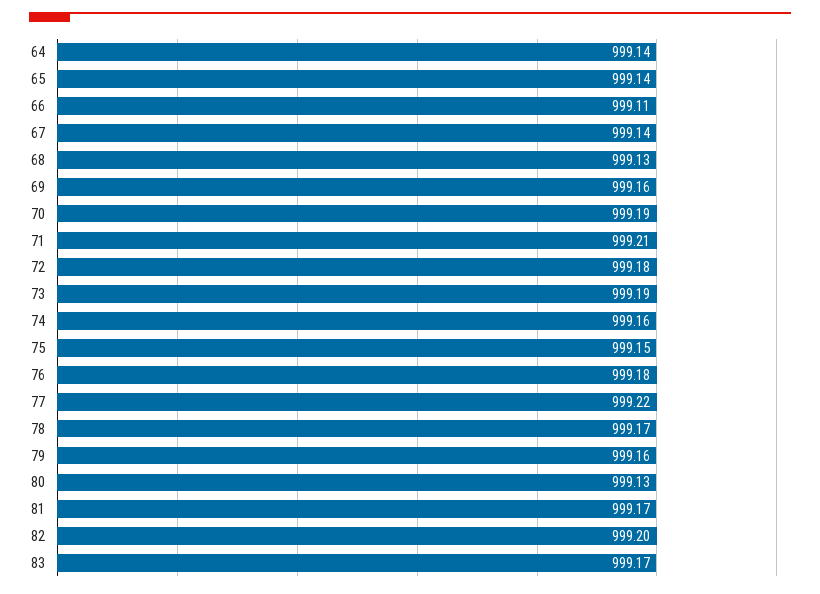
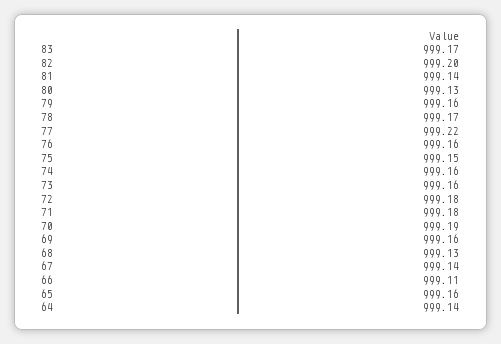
  {
    "64": 999.14,
-   "65": 999.14,
+   "65": 999.16,
    "66": 999.11,
    "67": 999.14,
    "68": 999.13,
    "69": 999.16,
    "70": 999.19,
-   "71": 999.21,
+   "71": 999.18,
    "72": 999.18,
-   "73": 999.19,
+   "73": 999.16,
    "74": 999.16,
    "75": 999.15,
-   "76": 999.18,
+   "76": 999.16,
    "77": 999.22,
    "78": 999.17,
    "79": 999.16,
    "80": 999.13,
-   "81": 999.17,
+   "81": 999.14,
    "82": 999.2,
    "83": 999.17
  }

